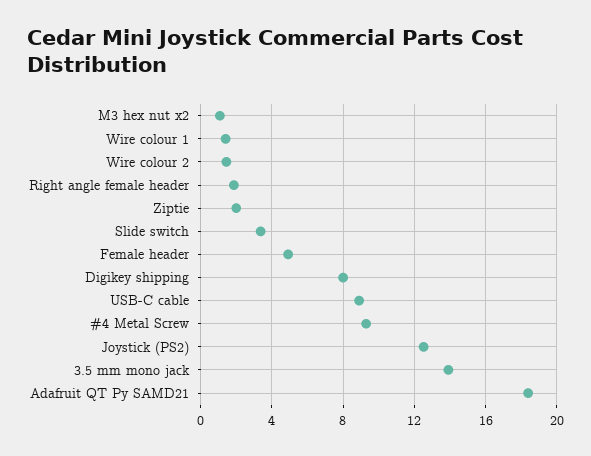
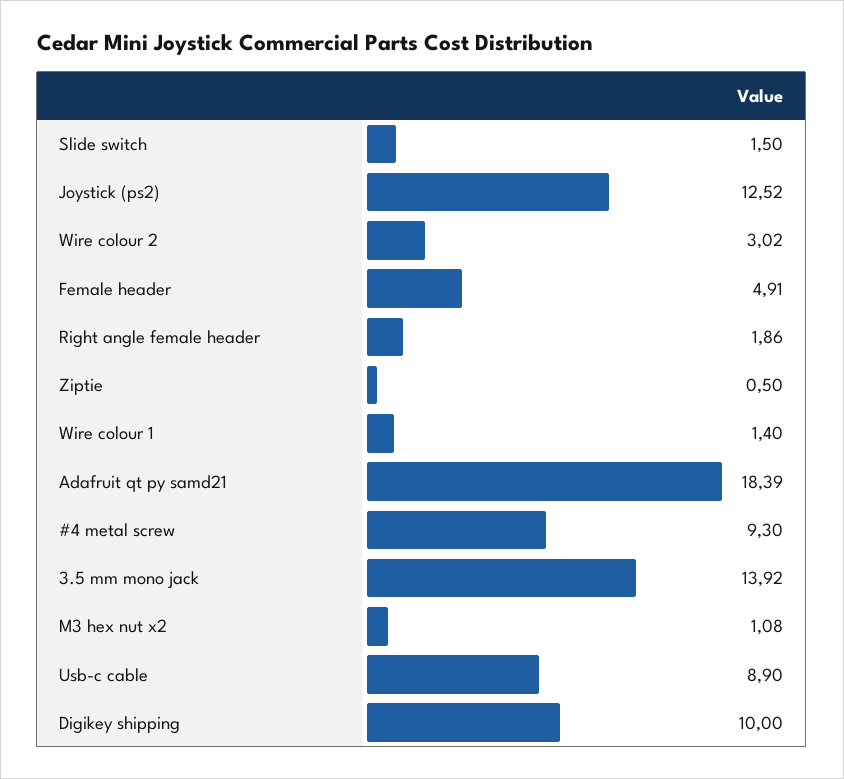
  {
    "M3 hex nut x2": 1.08,
    "Wire colour 1": 1.4,
-   "Wire colour 2": 1.5,
+   "Wire colour 2": 3.02,
    "Right angle female header": 1.86,
-   "Ziptie": 2,
+   "Ziptie": 0.5,
-   "Slide switch": 3.5,
+   "Slide switch": 1.5,
    "Female header": 4.91,
-   "Digikey shipping": 8,
+   "Digikey shipping": 10,
    "USB-C cable": 8.9,
    "#4 Metal Screw": 9.3,
    "Joystick (PS2)": 12.52,
    "3.5 mm mono jack": 13.92,
    "Adafruit QT Py SAMD21": 18.39
  }

